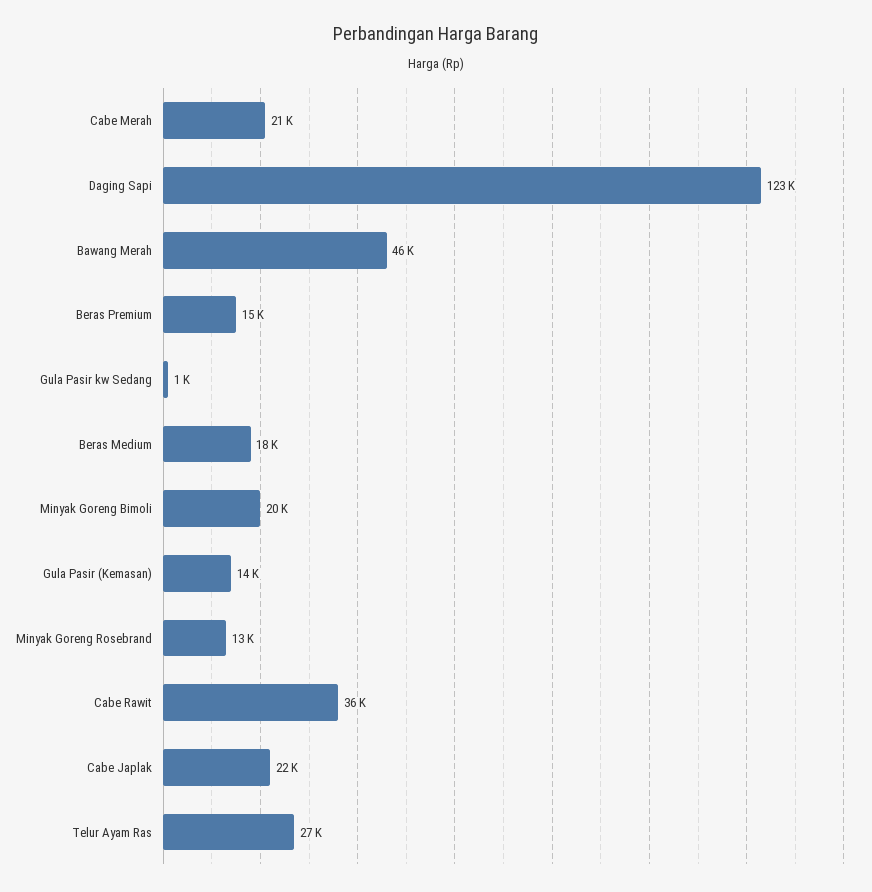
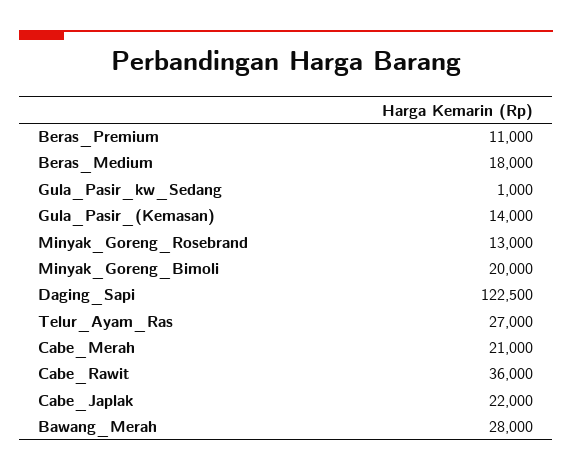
  {
    "Cabe Merah": 21000,
    "Daging Sapi": 122500,
-   "Bawang Merah": 46000,
+   "Bawang Merah": 28000,
-   "Beras Premium": 15000,
+   "Beras Premium": 11000,
    "Gula Pasir kw Sedang": 1000,
    "Beras Medium": 18000,
    "Minyak Goreng Bimoli": 20000,
    "Gula Pasir (Kemasan)": 14000,
    "Minyak Goreng Rosebrand": 13000,
    "Cabe Rawit": 36000,
    "Cabe Japlak": 22000,
    "Telur Ayam Ras": 27000
  }

